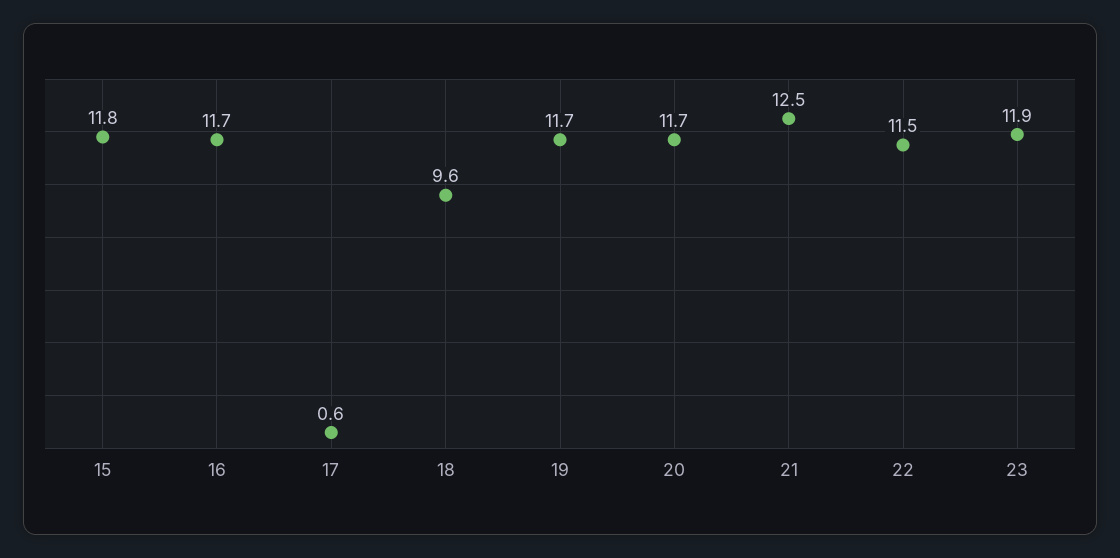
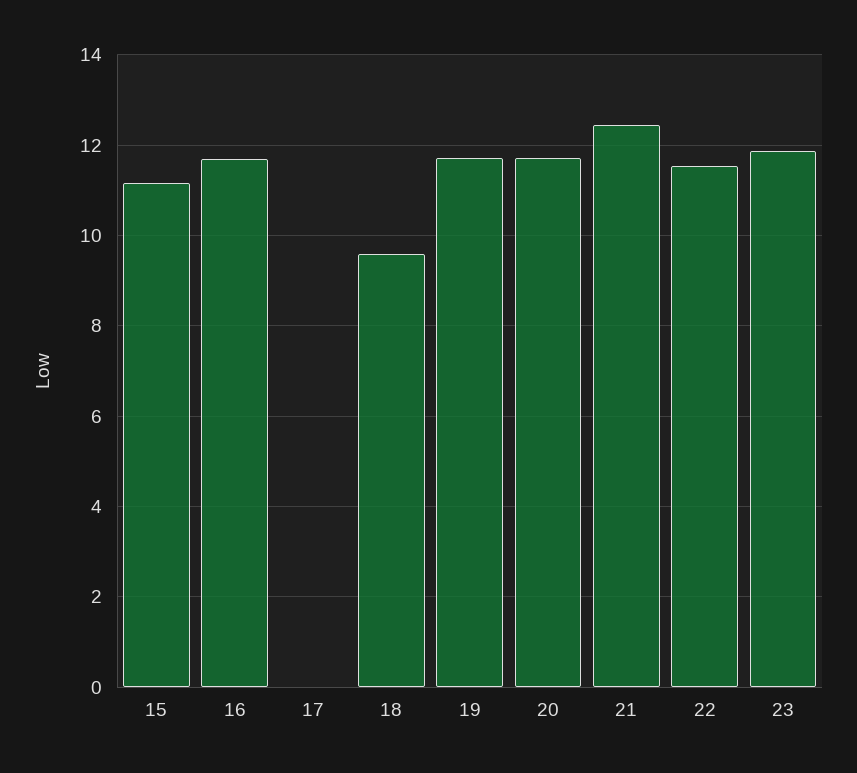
  {
-   "15": 11.8,
+   "15": 11.2,
    "16": 11.7,
-   "17": 0.6,
+   "17": 0,
    "18": 9.6,
    "19": 11.7,
    "20": 11.7,
    "21": 12.5,
    "22": 11.5,
    "23": 11.9
  }

